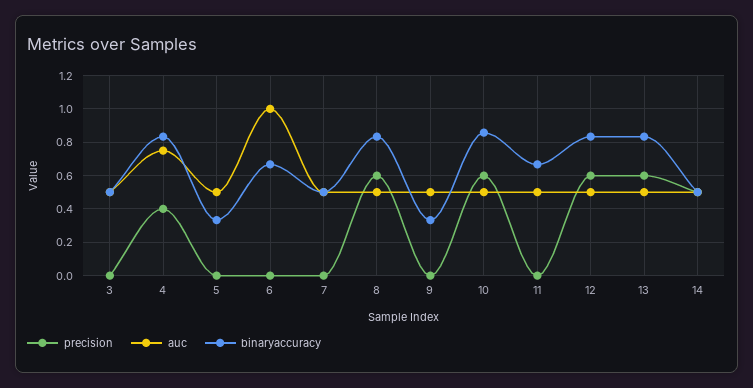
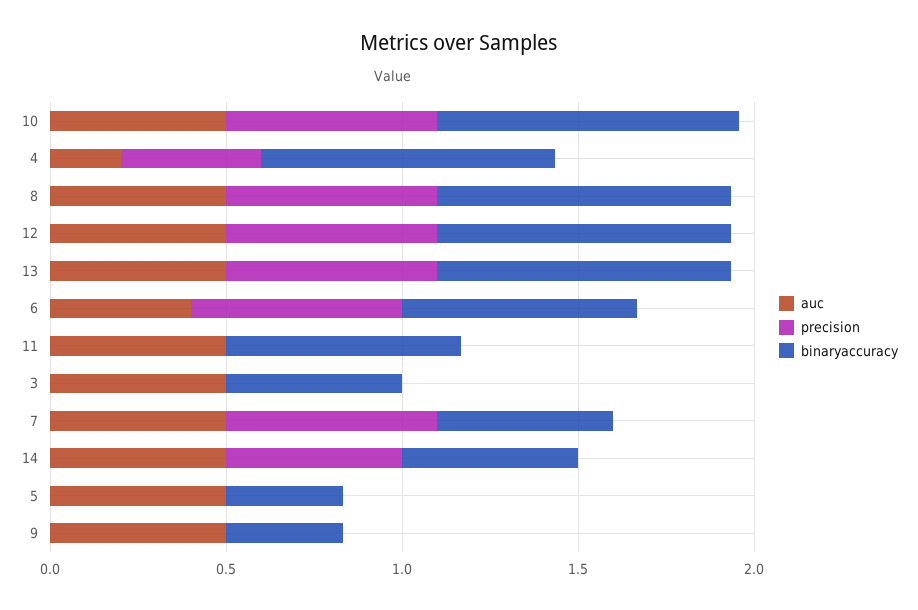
  {
    "precision": {
      "3": 0,
      "4": 0.4,
      "5": 0,
-     "6": 0,
+     "6": 0.6,
-     "7": 0,
+     "7": 0.6,
      "8": 0.6,
      "9": 0,
      "10": 0.6,
      "11": 0,
      "12": 0.6,
      "13": 0.6,
      "14": 0.5
    },
    "auc": {
      "3": 0.5,
-     "4": 0.75,
+     "4": 0.2,
      "5": 0.5,
-     "6": 1,
+     "6": 0.4,
      "7": 0.5,
      "8": 0.5,
      "9": 0.5,
      "10": 0.5,
      "11": 0.5,
      "12": 0.5,
      "13": 0.5,
      "14": 0.5
    },
    "binaryaccuracy": {
      "3": 0.5,
      "4": 0.85,
      "5": 0.35,
      "6": 0.65,
      "7": 0.5,
      "8": 0.85,
      "9": 0.35,
      "10": 0.85,
      "11": 0.65,
      "12": 0.85,
      "13": 0.85,
      "14": 0.5
    }
  }

